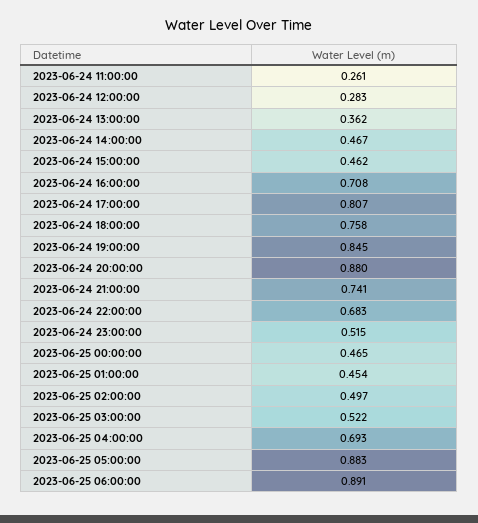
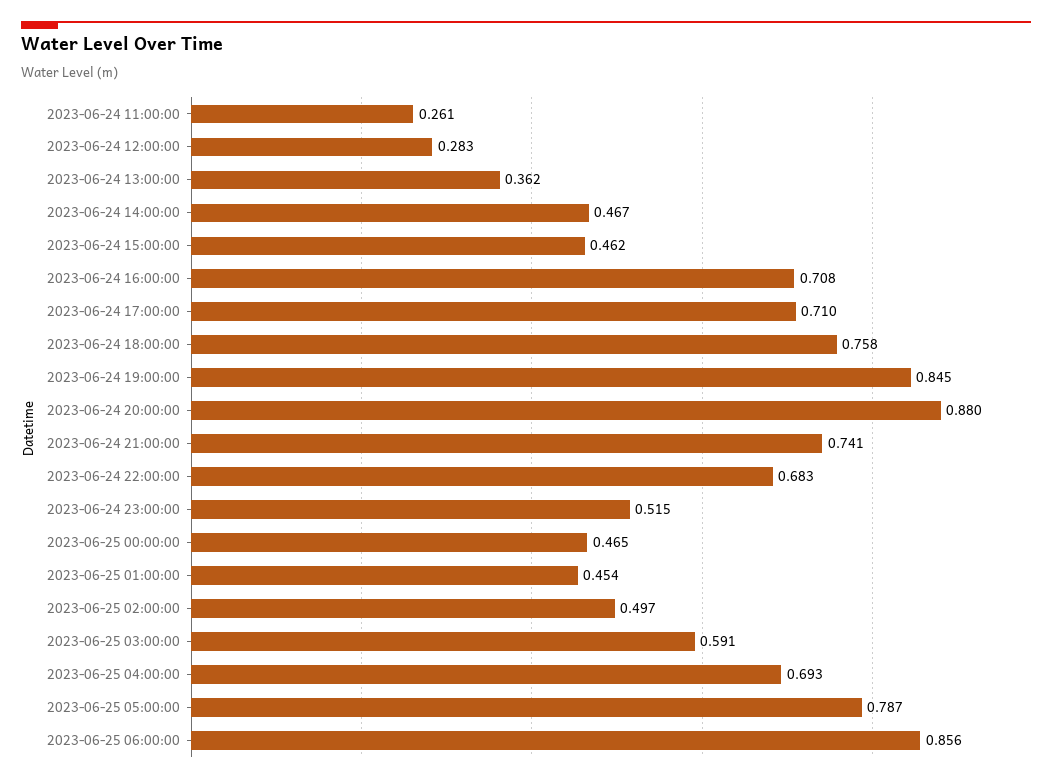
  {
    "2023-06-24 11:00:00": 0.261,
    "2023-06-24 12:00:00": 0.283,
    "2023-06-24 13:00:00": 0.362,
    "2023-06-24 14:00:00": 0.467,
    "2023-06-24 15:00:00": 0.462,
    "2023-06-24 16:00:00": 0.708,
-   "2023-06-24 17:00:00": 0.807,
+   "2023-06-24 17:00:00": 0.71,
    "2023-06-24 18:00:00": 0.758,
    "2023-06-24 19:00:00": 0.845,
    "2023-06-24 20:00:00": 0.88,
    "2023-06-24 21:00:00": 0.741,
    "2023-06-24 22:00:00": 0.683,
    "2023-06-24 23:00:00": 0.515,
    "2023-06-25 00:00:00": 0.465,
    "2023-06-25 01:00:00": 0.454,
    "2023-06-25 02:00:00": 0.497,
-   "2023-06-25 03:00:00": 0.522,
+   "2023-06-25 03:00:00": 0.591,
    "2023-06-25 04:00:00": 0.693,
-   "2023-06-25 05:00:00": 0.883,
+   "2023-06-25 05:00:00": 0.787,
-   "2023-06-25 06:00:00": 0.891
+   "2023-06-25 06:00:00": 0.856
  }

